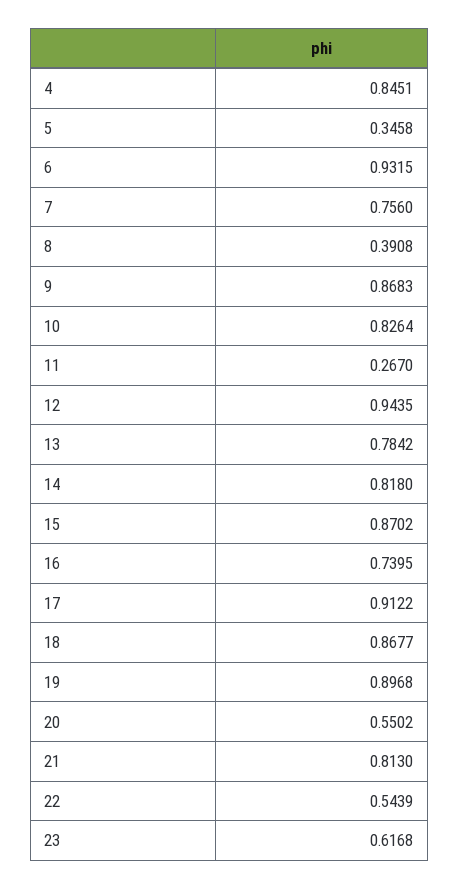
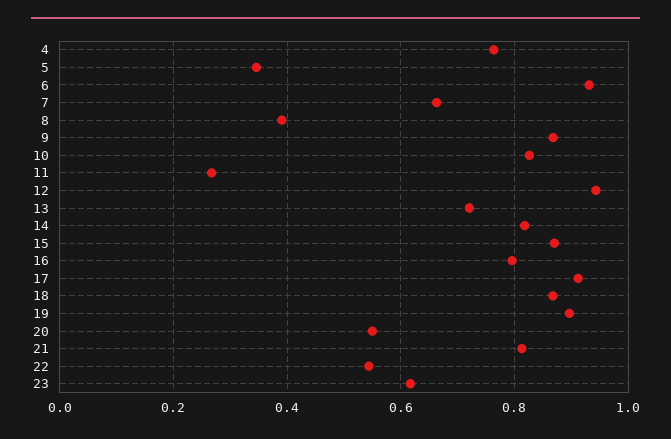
  {
-   "4": 0.8451,
+   "4": 0.76,
    "5": 0.3458,
    "6": 0.9315,
-   "7": 0.756,
+   "7": 0.66,
    "8": 0.3908,
    "9": 0.8683,
    "10": 0.8264,
    "11": 0.267,
    "12": 0.9435,
-   "13": 0.7842,
+   "13": 0.72,
    "14": 0.818,
    "15": 0.8702,
-   "16": 0.7395,
+   "16": 0.8,
    "17": 0.9122,
    "18": 0.8677,
    "19": 0.8968,
    "20": 0.5502,
    "21": 0.813,
    "22": 0.5439,
    "23": 0.6168
  }

